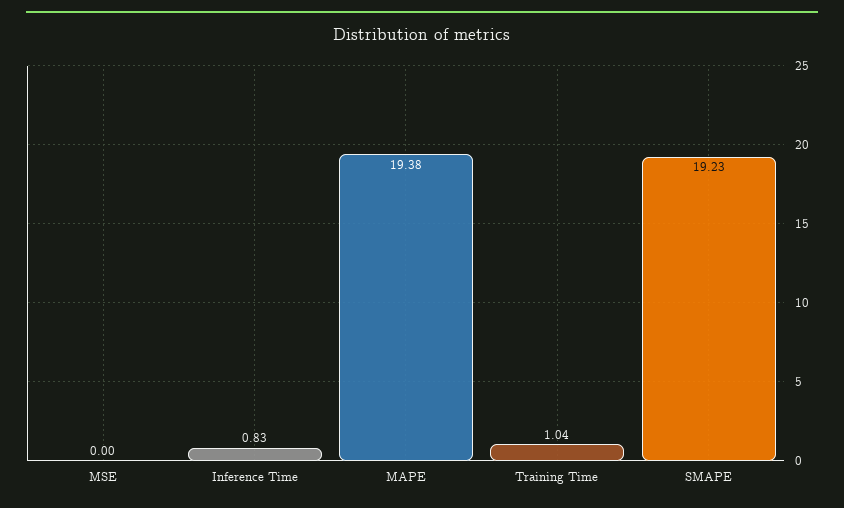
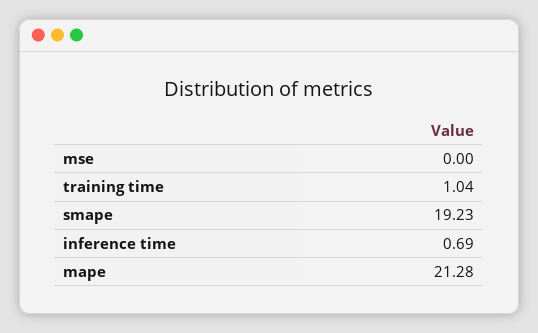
  {
    "MSE": 0,
-   "Inference Time": 0.83,
+   "Inference Time": 0.69,
-   "MAPE": 19.38,
+   "MAPE": 21.28,
    "Training Time": 1.04,
    "SMAPE": 19.23
  }

